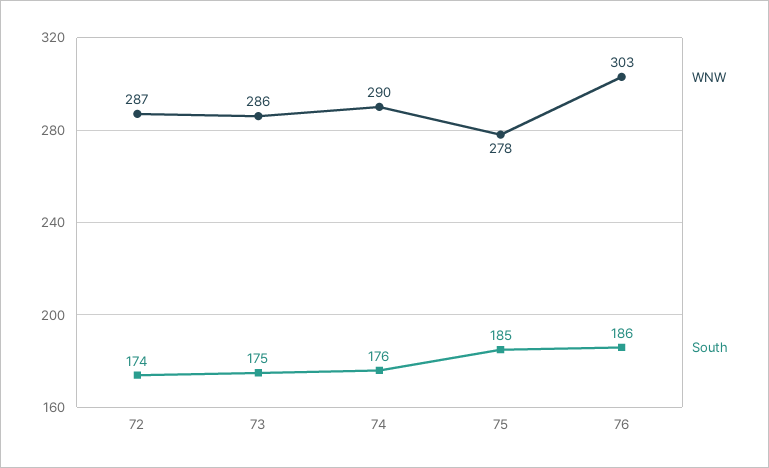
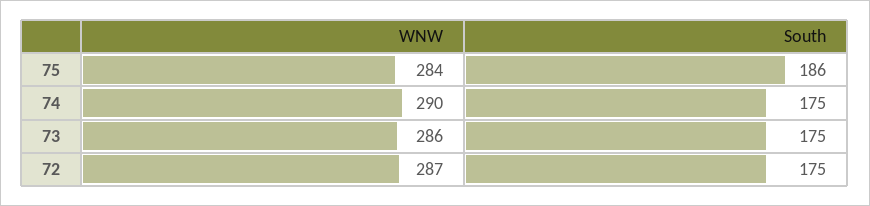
  {
    "WNW": {
      "72": 287,
      "73": 286,
      "74": 290,
-     "75": 278,
+     "75": 284
-     "76": 303
    },
    "South": {
-     "72": 174,
+     "72": 175,
      "73": 175,
-     "74": 176,
+     "74": 175,
-     "75": 185,
+     "75": 186
-     "76": 186
    }
  }

